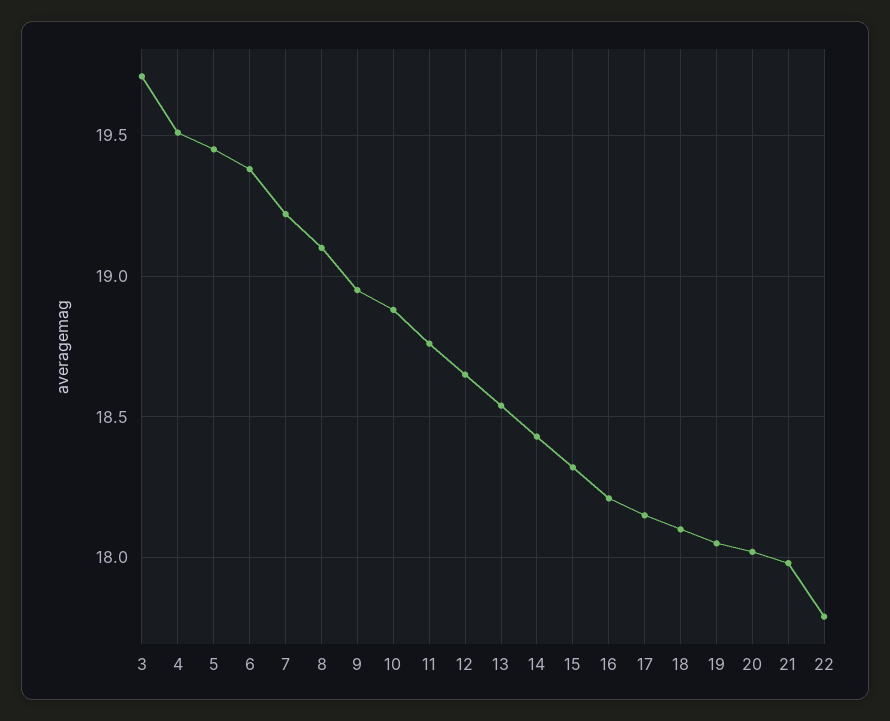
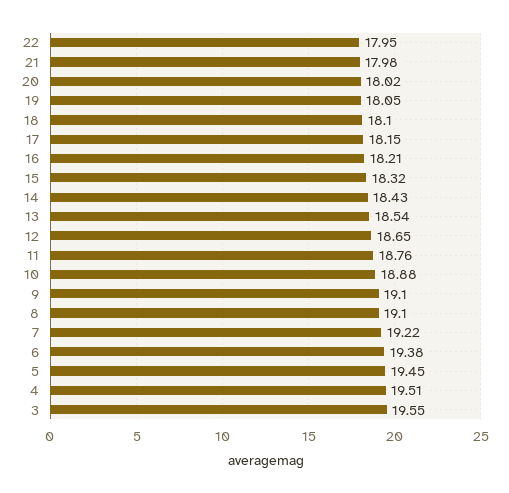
  {
-   "3": 19.7,
+   "3": 19.55,
    "4": 19.51,
    "5": 19.45,
    "6": 19.38,
    "7": 19.22,
    "8": 19.1,
-   "9": 18.95,
+   "9": 19.1,
    "10": 18.88,
    "11": 18.76,
    "12": 18.65,
    "13": 18.54,
    "14": 18.43,
    "15": 18.32,
    "16": 18.21,
    "17": 18.15,
    "18": 18.1,
    "19": 18.05,
    "20": 18.02,
    "21": 17.98,
-   "22": 17.8
+   "22": 17.95
  }

